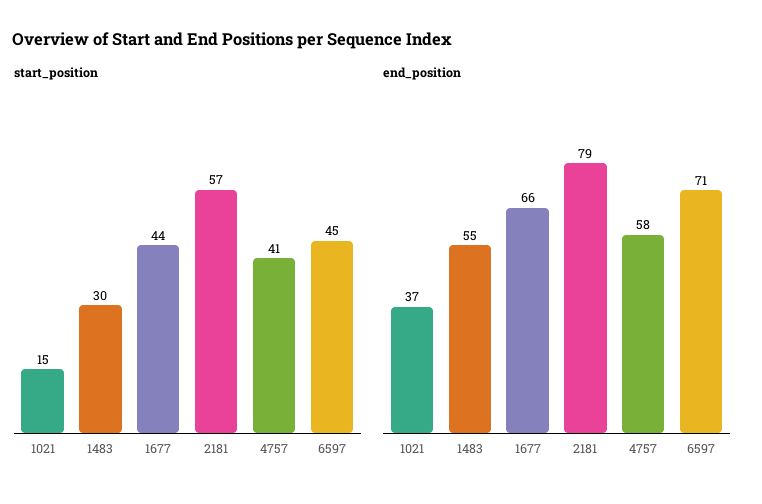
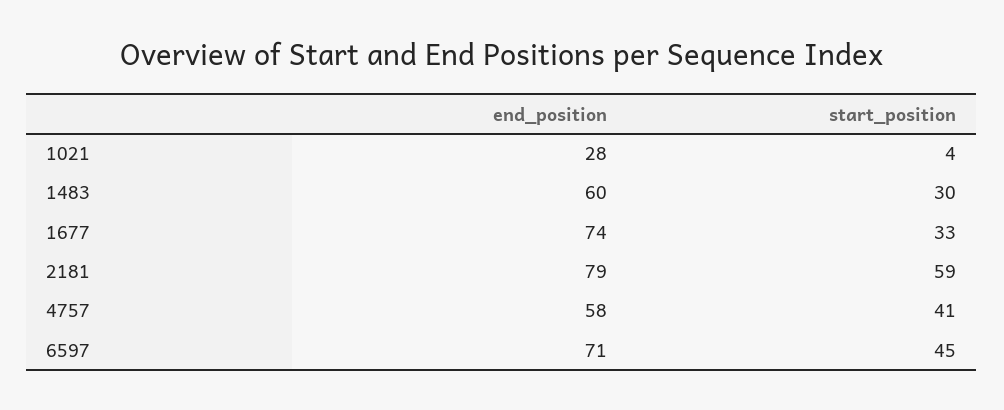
  {
    "start_position": {
-     "1021": 15,
+     "1021": 4,
      "1483": 30,
-     "1677": 44,
+     "1677": 33,
-     "2181": 57,
+     "2181": 59,
      "4757": 41,
      "6597": 45
    },
    "end_position": {
-     "1021": 37,
+     "1021": 28,
-     "1483": 55,
+     "1483": 60,
-     "1677": 66,
+     "1677": 74,
      "2181": 79,
      "4757": 58,
      "6597": 71
    }
  }

